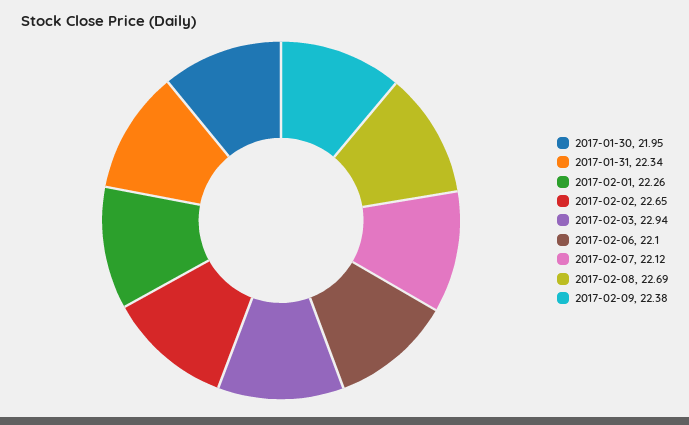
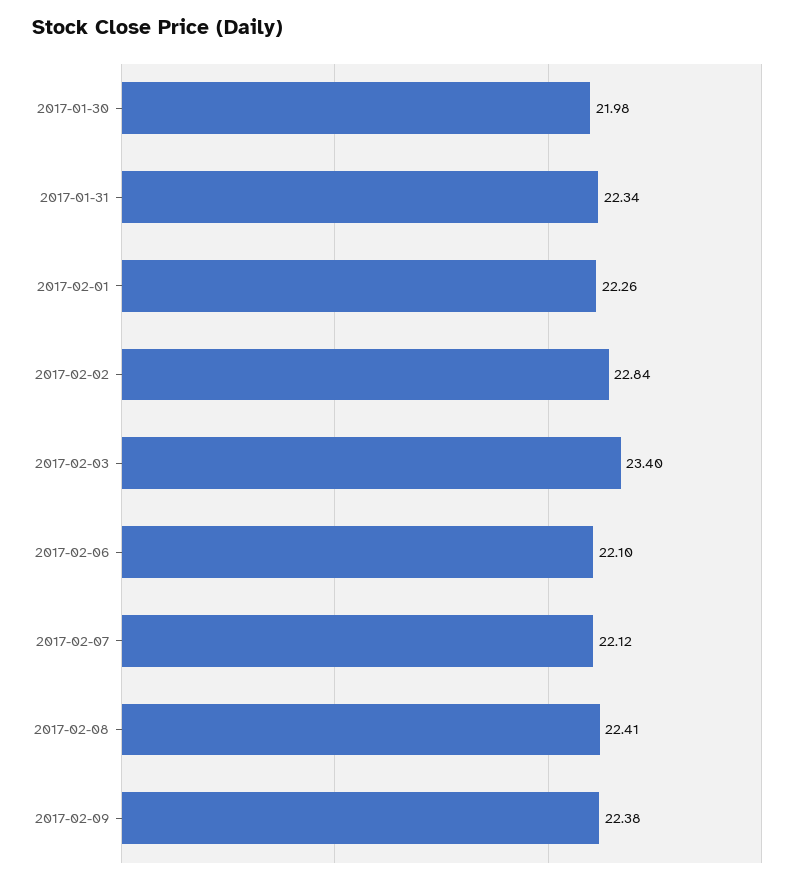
  {
-   "2017-01-30": 21.95,
+   "2017-01-30": 21.98,
    "2017-01-31": 22.34,
    "2017-02-01": 22.26,
-   "2017-02-02": 22.65,
+   "2017-02-02": 22.84,
-   "2017-02-03": 22.94,
+   "2017-02-03": 23.4,
    "2017-02-06": 22.1,
    "2017-02-07": 22.12,
-   "2017-02-08": 22.69,
+   "2017-02-08": 22.41,
    "2017-02-09": 22.38
  }

